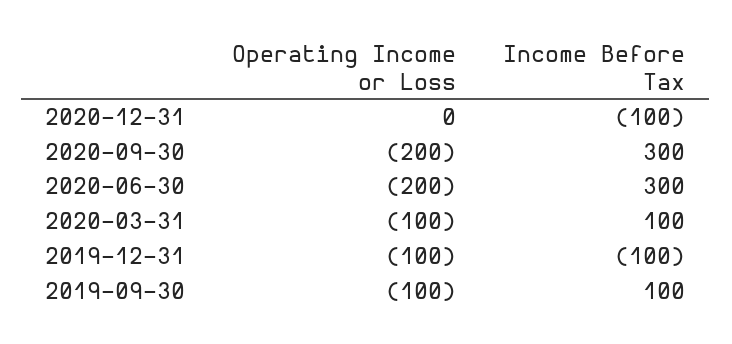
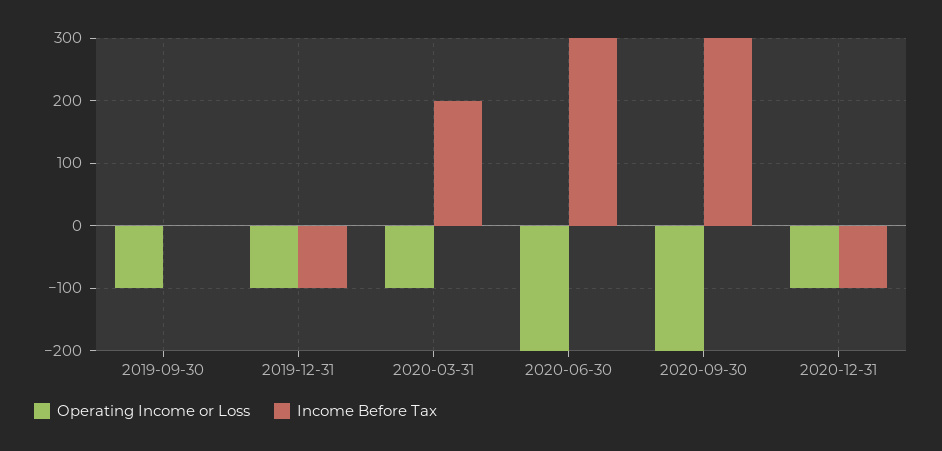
  {
    "Operating Income or Loss": {
-     "2020-12-31": 0,
+     "2020-12-31": -100,
      "2020-09-30": -200,
      "2020-06-30": -200,
      "2020-03-31": -100,
      "2019-12-31": -100,
      "2019-09-30": -100
    },
    "Income Before Tax": {
      "2020-12-31": -100,
      "2020-09-30": 300,
      "2020-06-30": 300,
-     "2020-03-31": 100,
+     "2020-03-31": 200,
      "2019-12-31": -100,
-     "2019-09-30": 100
+     "2019-09-30": 0
    }
  }

